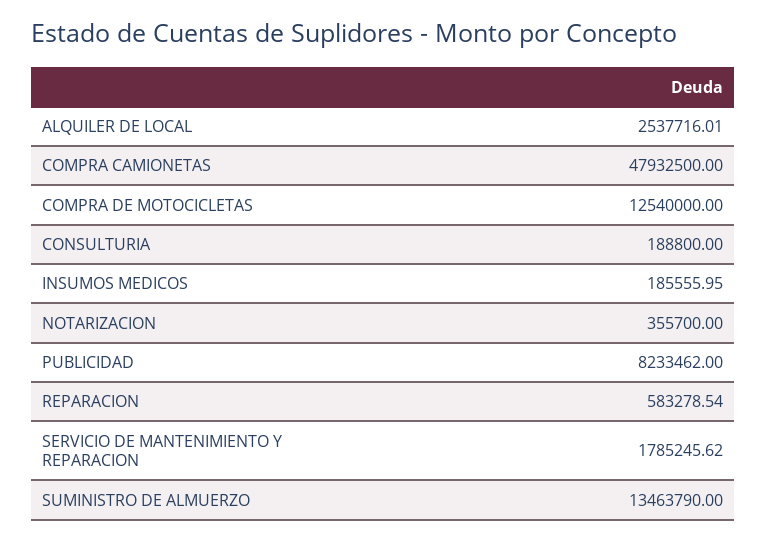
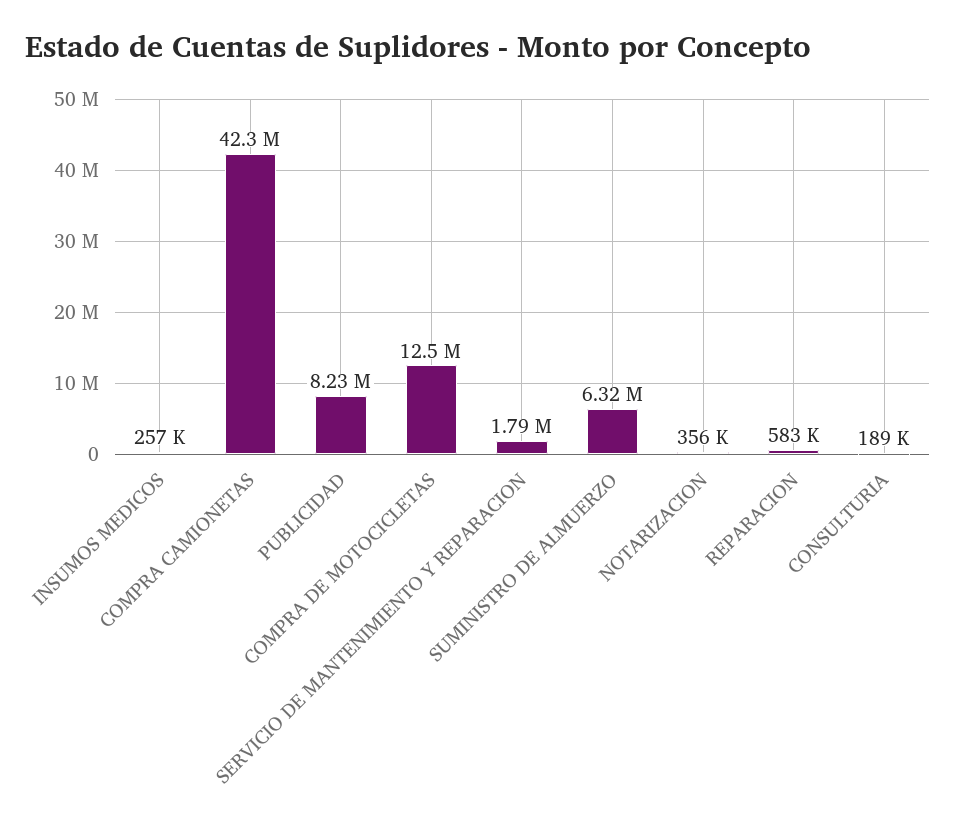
  {
-   "ALQUILER DE LOCAL": 2537716.01,
-   "COMPRA CAMIONETAS": 47932500,
+   "COMPRA CAMIONETAS": 42300000,
    "COMPRA DE MOTOCICLETAS": 12540000,
    "CONSULTURIA": 188800,
-   "INSUMOS MEDICOS": 185555.95,
+   "INSUMOS MEDICOS": 257000,
    "NOTARIZACION": 355700,
    "PUBLICIDAD": 8233462,
    "REPARACION": 583278.54,
    "SERVICIO DE MANTENIMIENTO Y REPARACION": 1785245.62,
-   "SUMINISTRO DE ALMUERZO": 13463790
+   "SUMINISTRO DE ALMUERZO": 6320000
  }

